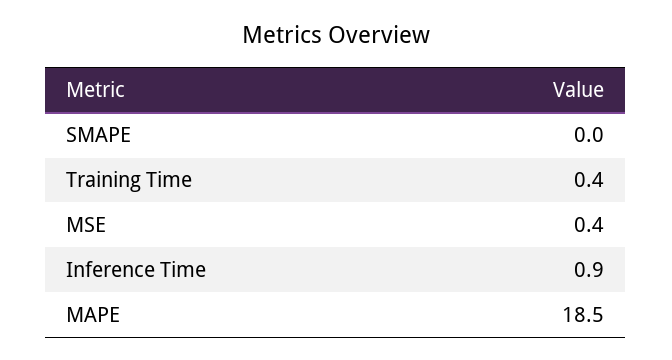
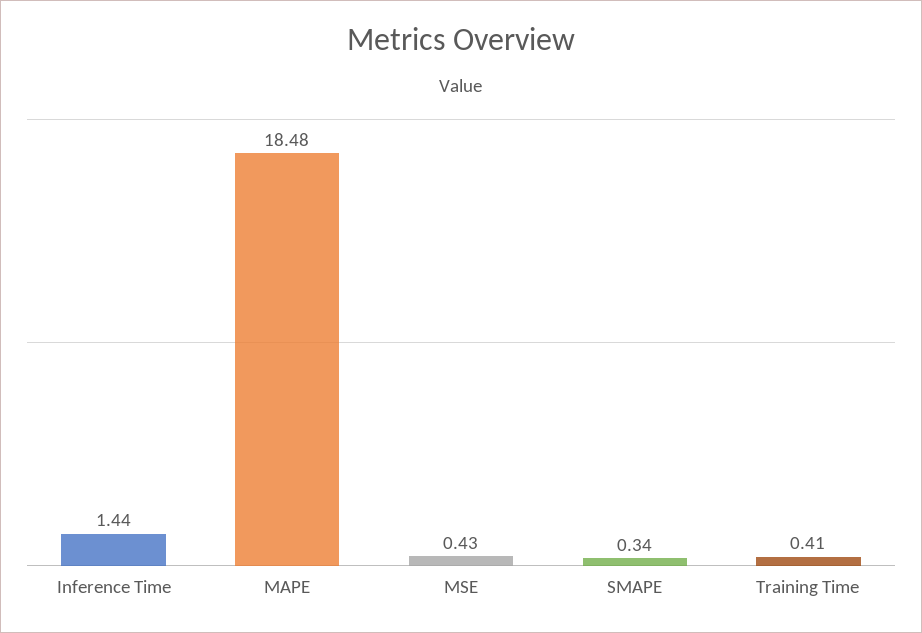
  {
-   "SMAPE": 0,
+   "SMAPE": 0.34,
    "Training Time": 0.41,
    "MSE": 0.43,
-   "Inference Time": 0.9,
+   "Inference Time": 1.44,
    "MAPE": 18.48
  }

